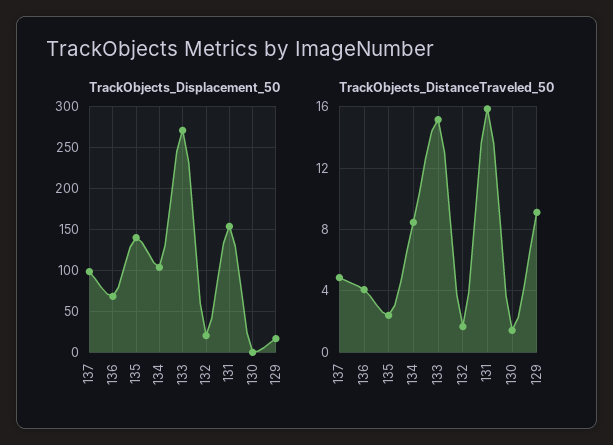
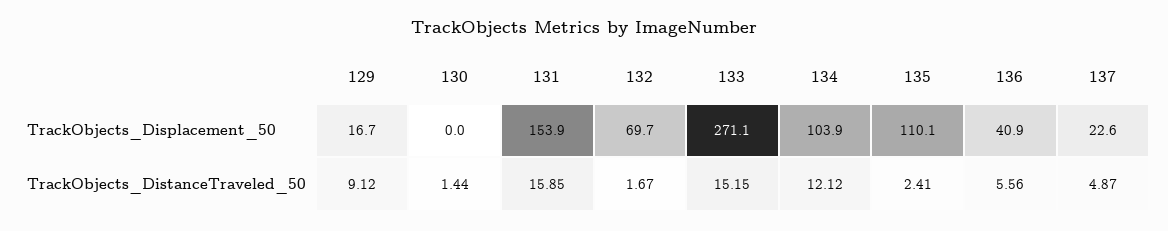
  {
    "TrackObjects_Displacement_50": {
-     "137": 100,
+     "137": 22.6,
-     "136": 70,
+     "136": 40.9,
-     "135": 140,
+     "135": 110.1,
      "134": 103.9,
      "133": 271.1,
-     "132": 20,
+     "132": 69.7,
      "131": 153.9,
      "130": 0,
      "129": 16.7
    },
    "TrackObjects_DistanceTraveled_50": {
      "137": 4.87,
-     "136": 4,
+     "136": 5.56,
      "135": 2.41,
-     "134": 8.5,
+     "134": 12.12,
      "133": 15.15,
      "132": 1.67,
      "131": 15.85,
      "130": 1.44,
      "129": 9.12
    }
  }

